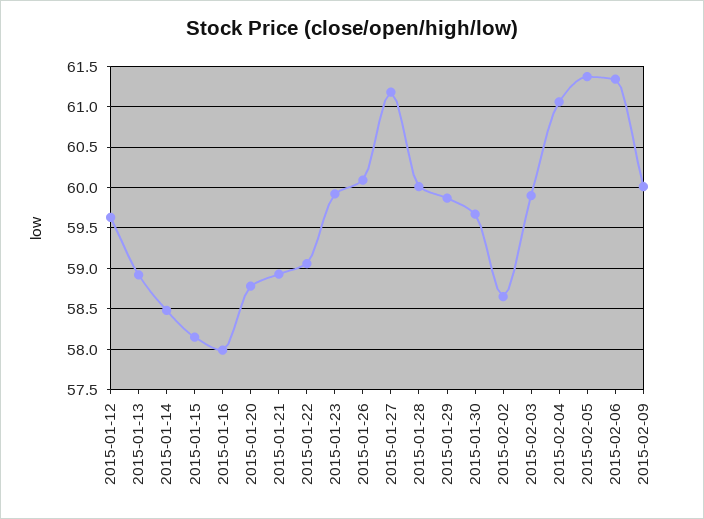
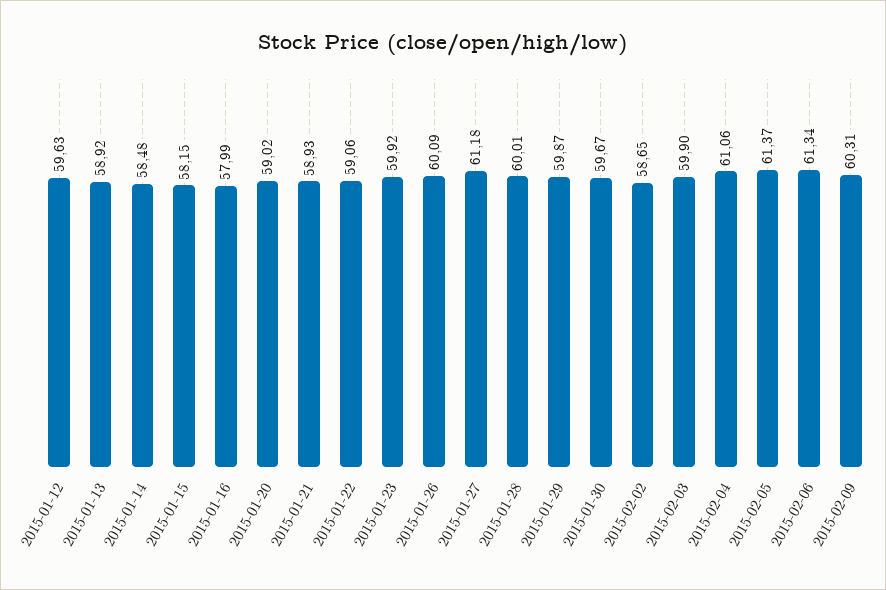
  {
    "2015-01-12": 59.63,
    "2015-01-13": 58.92,
    "2015-01-14": 58.48,
    "2015-01-15": 58.15,
    "2015-01-16": 57.99,
-   "2015-01-20": 58.8,
+   "2015-01-20": 59.02,
    "2015-01-21": 58.93,
    "2015-01-22": 59.06,
    "2015-01-23": 59.92,
    "2015-01-26": 60.09,
    "2015-01-27": 61.18,
    "2015-01-28": 60.01,
    "2015-01-29": 59.87,
    "2015-01-30": 59.67,
    "2015-02-02": 58.65,
    "2015-02-03": 59.9,
    "2015-02-04": 61.06,
    "2015-02-05": 61.37,
    "2015-02-06": 61.34,
-   "2015-02-09": 60
+   "2015-02-09": 60.31
  }

